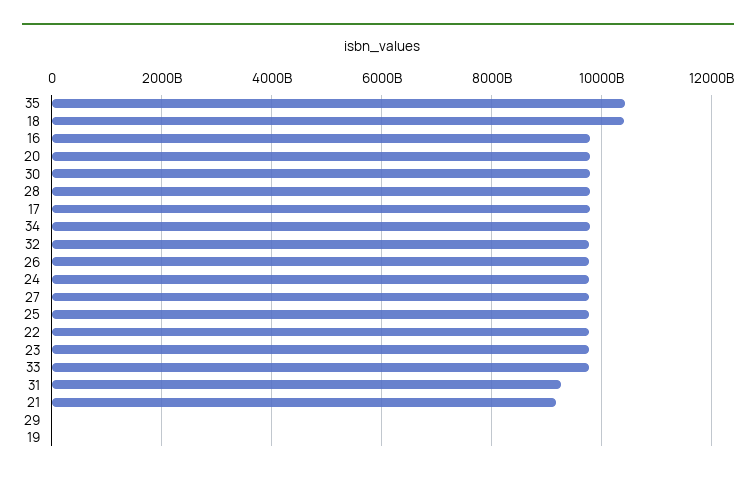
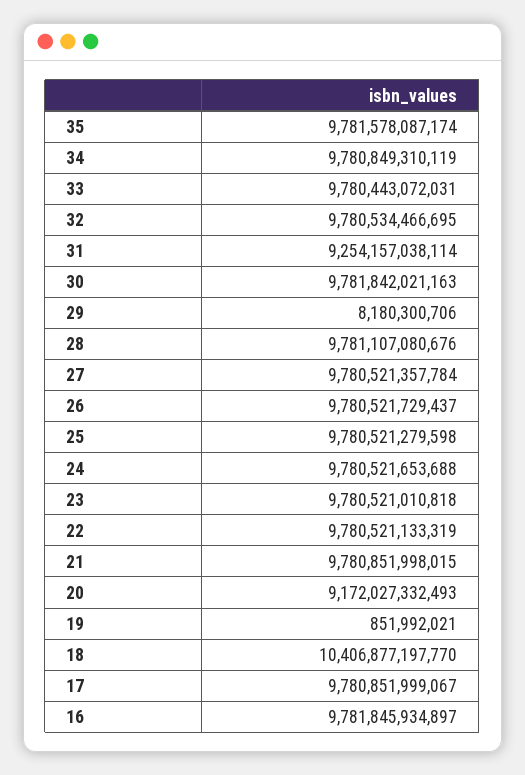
  {
-   "35": 10400000000000,
+   "35": 9781578087174,
    "18": 10406877197770,
    "16": 9781845934897,
-   "20": 9800000000000,
+   "20": 9172027332493,
    "30": 9781842021163,
    "28": 9781107080676,
    "17": 9780851999067,
    "34": 9780849310119,
    "32": 9780534466695,
    "26": 9780521729437,
    "24": 9780521653688,
    "27": 9780521357784,
    "25": 9780521279598,
    "22": 9780521133319,
    "23": 9780521010818,
    "33": 9780443072031,
    "31": 9254157038114,
-   "21": 9200000000000,
+   "21": 9780851998015,
    "29": 8180300706,
    "19": 851992021
  }

